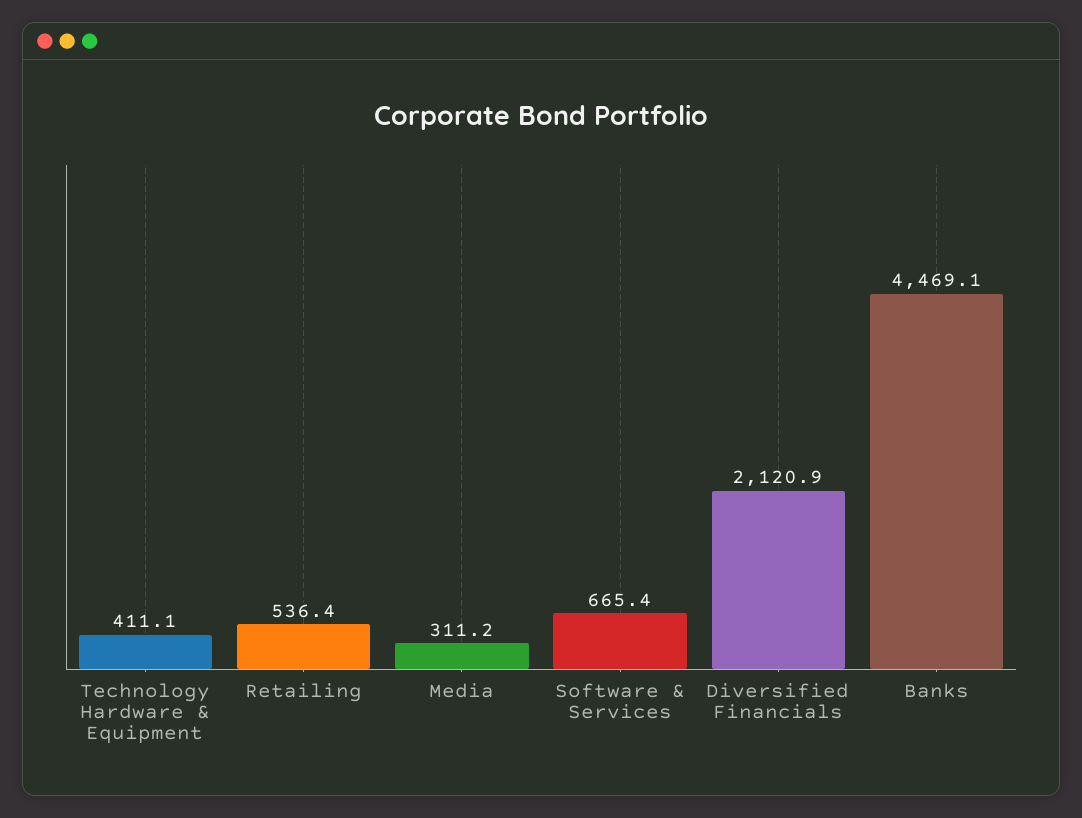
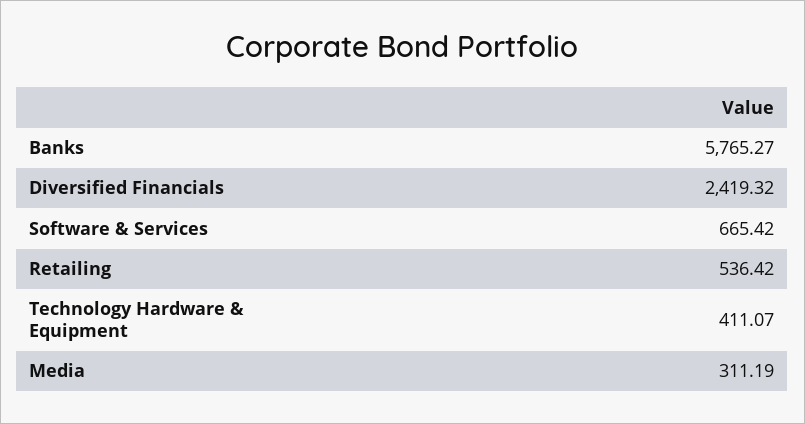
  {
    "Technology Hardware & Equipment": 411.07,
    "Retailing": 536.42,
    "Media": 311.19,
    "Software & Services": 665.42,
-   "Diversified Financials": 2120.9,
+   "Diversified Financials": 2419.32,
-   "Banks": 4469.1
+   "Banks": 5765.27
  }

